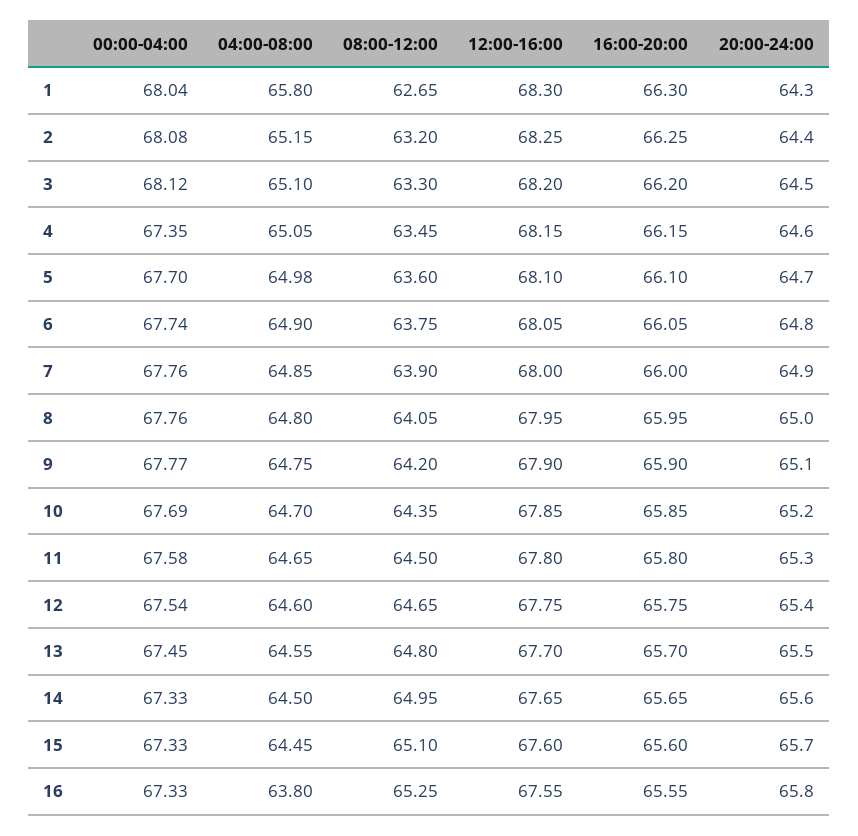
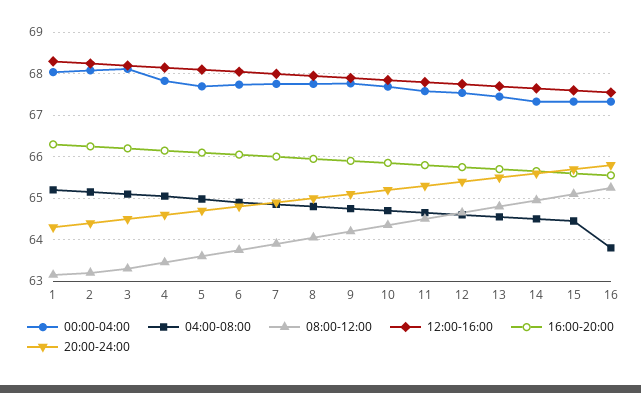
  {
    "00:00-04:00": {
      "1": 68.04,
      "2": 68.08,
      "3": 68.12,
-     "4": 67.35,
+     "4": 67.8,
      "5": 67.7,
      "6": 67.74,
      "7": 67.76,
      "8": 67.76,
      "9": 67.77,
      "10": 67.69,
      "11": 67.58,
      "12": 67.54,
      "13": 67.45,
      "14": 67.33,
      "15": 67.33,
      "16": 67.33
    },
    "04:00-08:00": {
-     "1": 65.8,
+     "1": 65.2,
      "2": 65.15,
      "3": 65.1,
      "4": 65.05,
      "5": 64.98,
      "6": 64.9,
      "7": 64.85,
      "8": 64.8,
      "9": 64.75,
      "10": 64.7,
      "11": 64.65,
      "12": 64.6,
      "13": 64.55,
      "14": 64.5,
      "15": 64.45,
      "16": 63.8
    },
    "08:00-12:00": {
-     "1": 62.65,
+     "1": 63.2,
      "2": 63.2,
      "3": 63.3,
      "4": 63.45,
      "5": 63.6,
      "6": 63.75,
      "7": 63.9,
      "8": 64.05,
      "9": 64.2,
      "10": 64.35,
      "11": 64.5,
      "12": 64.65,
      "13": 64.8,
      "14": 64.95,
      "15": 65.1,
      "16": 65.25
    },
    "12:00-16:00": {
      "1": 68.3,
      "2": 68.25,
      "3": 68.2,
      "4": 68.15,
      "5": 68.1,
      "6": 68.05,
      "7": 68,
      "8": 67.95,
      "9": 67.9,
      "10": 67.85,
      "11": 67.8,
      "12": 67.75,
      "13": 67.7,
      "14": 67.65,
      "15": 67.6,
      "16": 67.55
    },
    "16:00-20:00": {
      "1": 66.3,
      "2": 66.25,
      "3": 66.2,
      "4": 66.15,
      "5": 66.1,
      "6": 66.05,
      "7": 66,
      "8": 65.95,
      "9": 65.9,
      "10": 65.85,
      "11": 65.8,
      "12": 65.75,
      "13": 65.7,
      "14": 65.65,
      "15": 65.6,
      "16": 65.55
    },
    "20:00-24:00": {
      "1": 64.3,
      "2": 64.4,
      "3": 64.5,
      "4": 64.6,
      "5": 64.7,
      "6": 64.8,
      "7": 64.9,
      "8": 65,
      "9": 65.1,
      "10": 65.2,
      "11": 65.3,
      "12": 65.4,
      "13": 65.5,
      "14": 65.6,
      "15": 65.7,
      "16": 65.8
    }
  }

